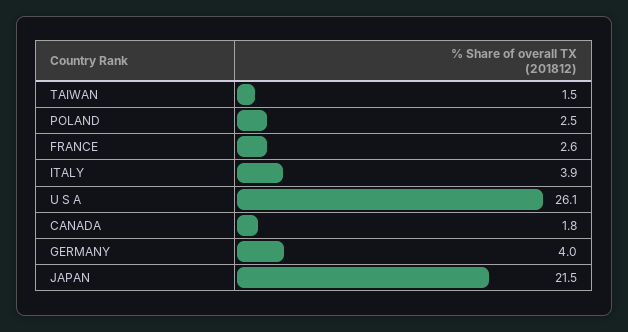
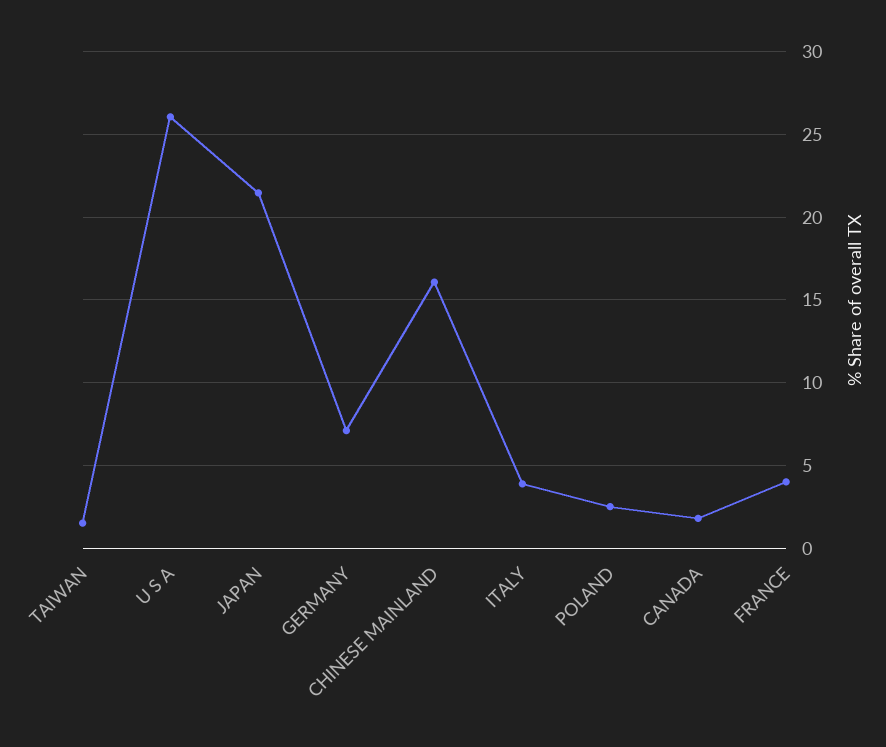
  {
    "TAIWAN": 1.5,
    "POLAND": 2.5,
-   "FRANCE": 2.6,
+   "FRANCE": 4,
    "ITALY": 3.9,
    "U S A": 26.1,
    "CANADA": 1.8,
-   "GERMANY": 4,
+   "GERMANY": 7,
-   "JAPAN": 21.5
+   "JAPAN": 21.5,
+   "CHINESE MAINLAND": 16
  }

